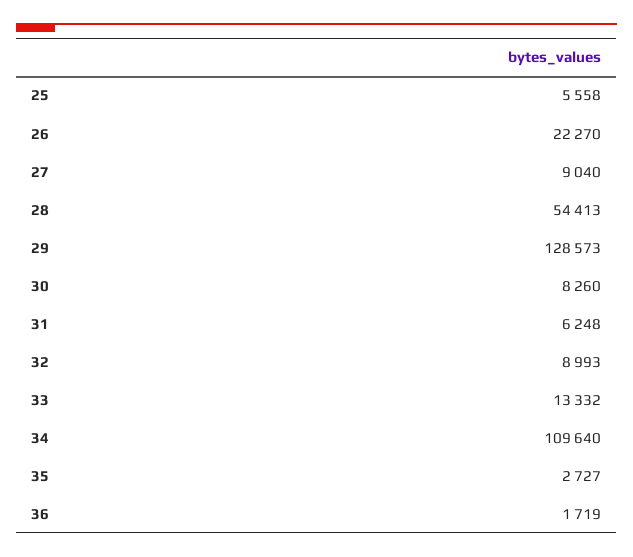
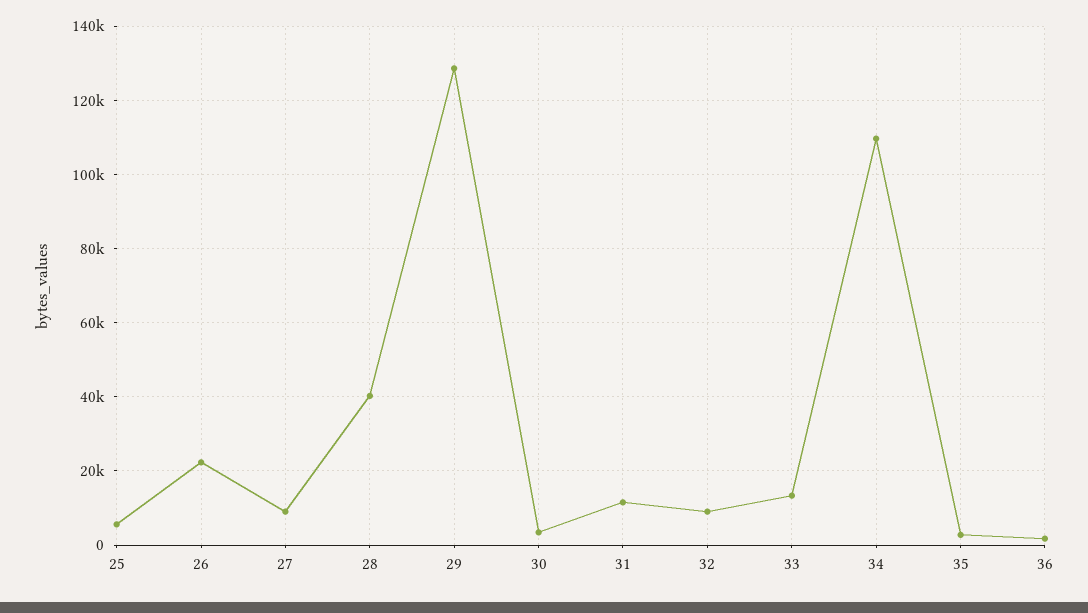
  {
    "25": 5558,
    "26": 22270,
    "27": 9040,
-   "28": 54413,
+   "28": 40000,
    "29": 128573,
-   "30": 8260,
+   "30": 4000,
-   "31": 6248,
+   "31": 12000,
    "32": 8993,
    "33": 13332,
    "34": 109640,
    "35": 2727,
    "36": 1719
  }

